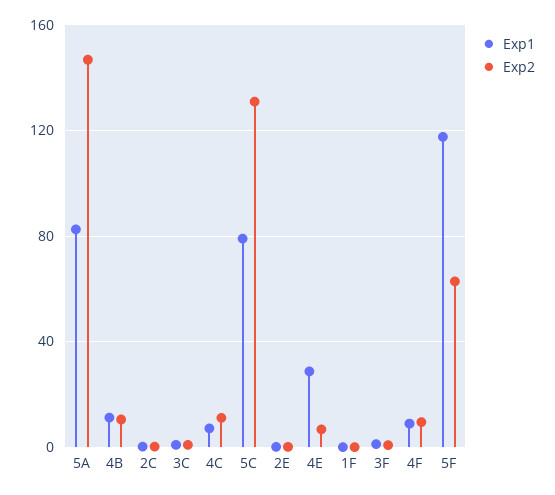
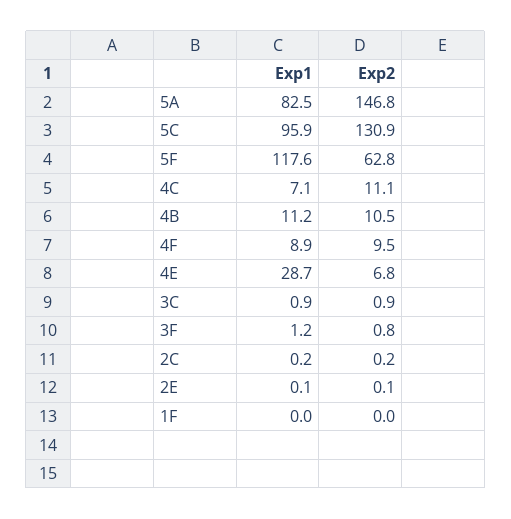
  {
    "Exp1": {
      "5A": 82.5,
      "4B": 11.2,
      "2C": 0.2,
      "3C": 0.9,
      "4C": 7.1,
-     "5C": 80,
+     "5C": 95.9,
      "2E": 0.1,
      "4E": 28.7,
      "1F": 0,
      "3F": 1.2,
      "4F": 8.9,
      "5F": 117.6
    },
    "Exp2": {
      "5A": 146.8,
      "4B": 10.5,
      "2C": 0.2,
      "3C": 0.9,
      "4C": 11.1,
      "5C": 130.9,
      "2E": 0.1,
      "4E": 6.8,
      "1F": 0,
      "3F": 0.8,
      "4F": 9.5,
      "5F": 62.8
    }
  }

